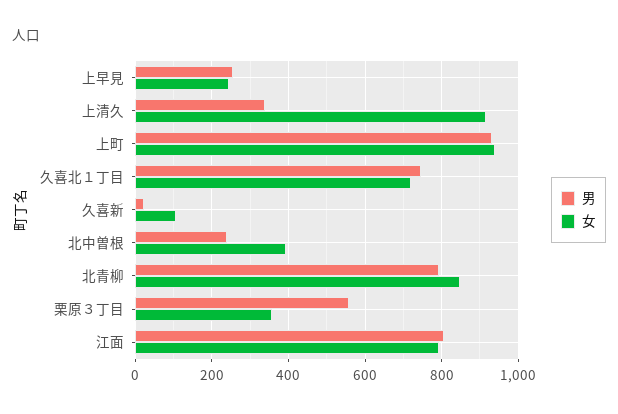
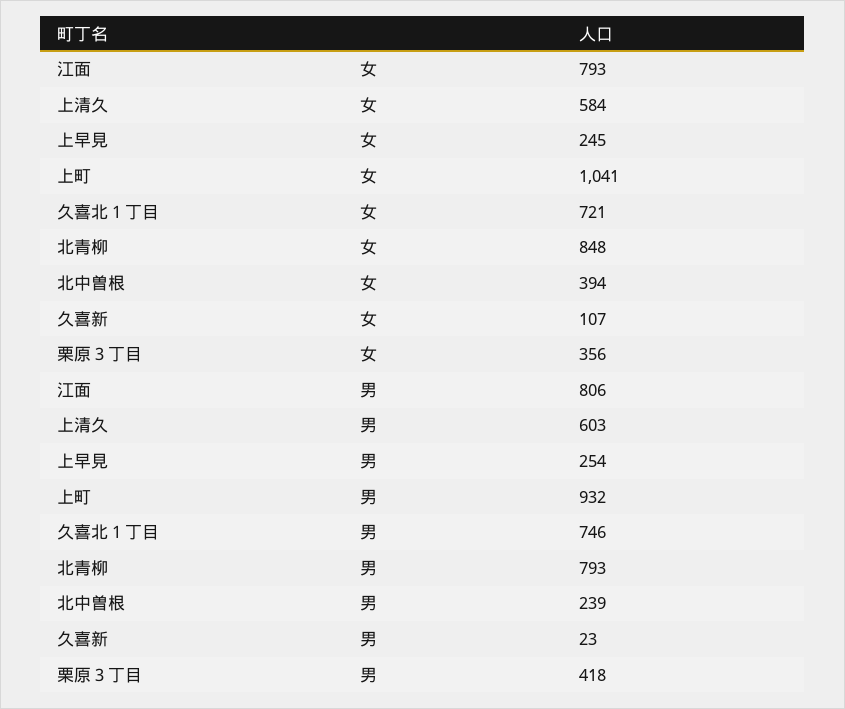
  {
    "男": {
      "上早見": 254,
-     "上清久": 340,
+     "上清久": 603,
      "上町": 932,
      "久喜北１丁目": 746,
      "久喜新": 23,
      "北中曽根": 239,
      "北青柳": 793,
-     "栗原３丁目": 560,
+     "栗原３丁目": 418,
      "江面": 806
    },
    "女": {
      "上早見": 245,
-     "上清久": 920,
+     "上清久": 584,
-     "上町": 940,
+     "上町": 1041,
      "久喜北１丁目": 721,
      "久喜新": 107,
      "北中曽根": 394,
      "北青柳": 848,
      "栗原３丁目": 356,
      "江面": 793
    }
  }

